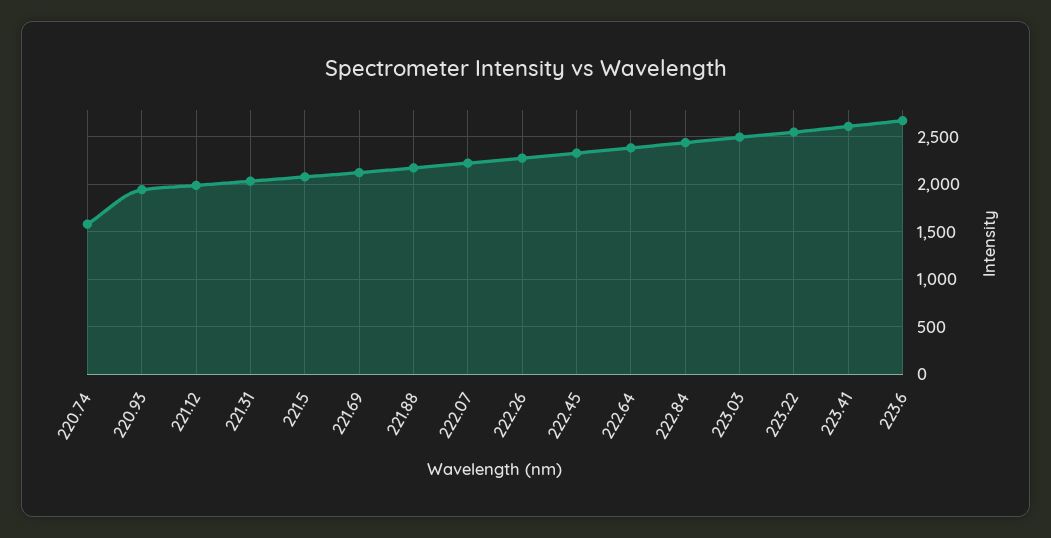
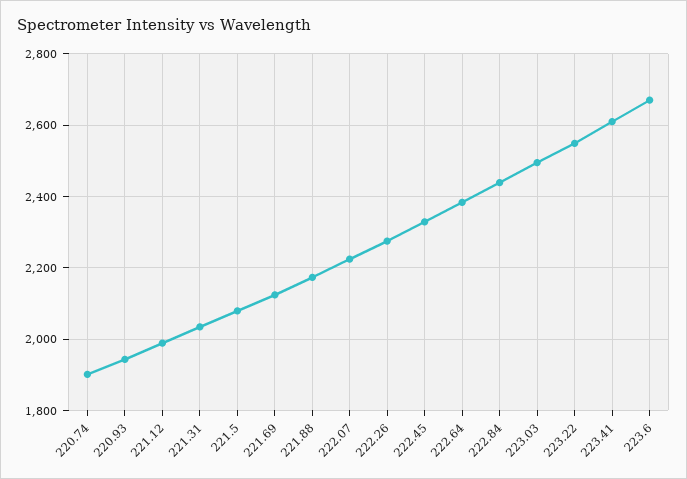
  {
-   "220.74": 1600,
+   "220.74": 1900,
    "220.93": 1940,
    "221.12": 1980,
    "221.31": 2040,
    "221.5": 2080,
    "221.69": 2120,
    "221.88": 2180,
    "222.07": 2220,
    "222.26": 2280,
    "222.45": 2320,
    "222.64": 2380,
    "222.84": 2440,
    "223.03": 2500,
    "223.22": 2540,
    "223.41": 2620,
    "223.6": 2680
  }

